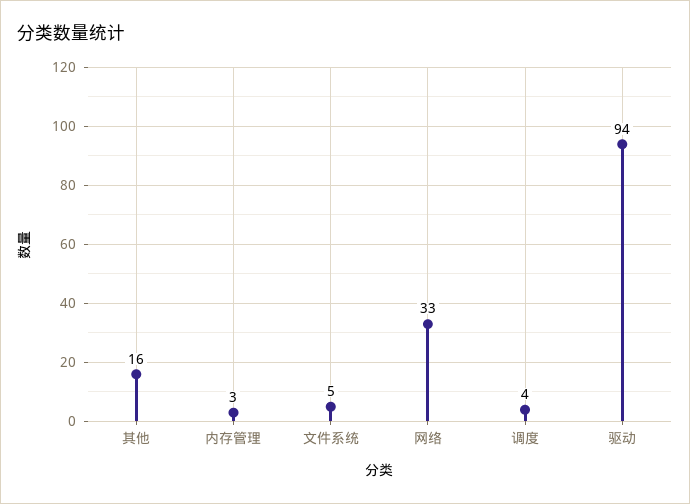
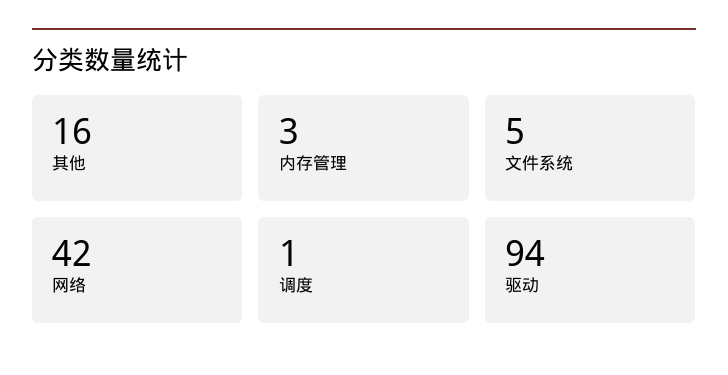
  {
    "其他": 16,
    "内存管理": 3,
    "文件系统": 5,
-   "网络": 33,
+   "网络": 42,
-   "调度": 4,
+   "调度": 1,
    "驱动": 94
  }

